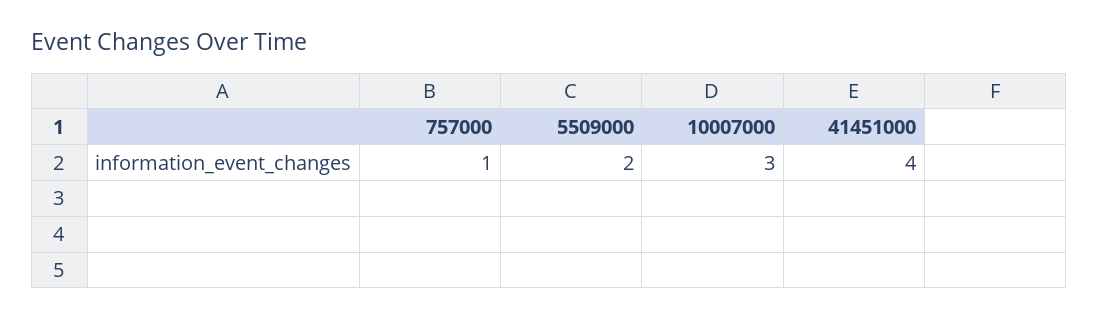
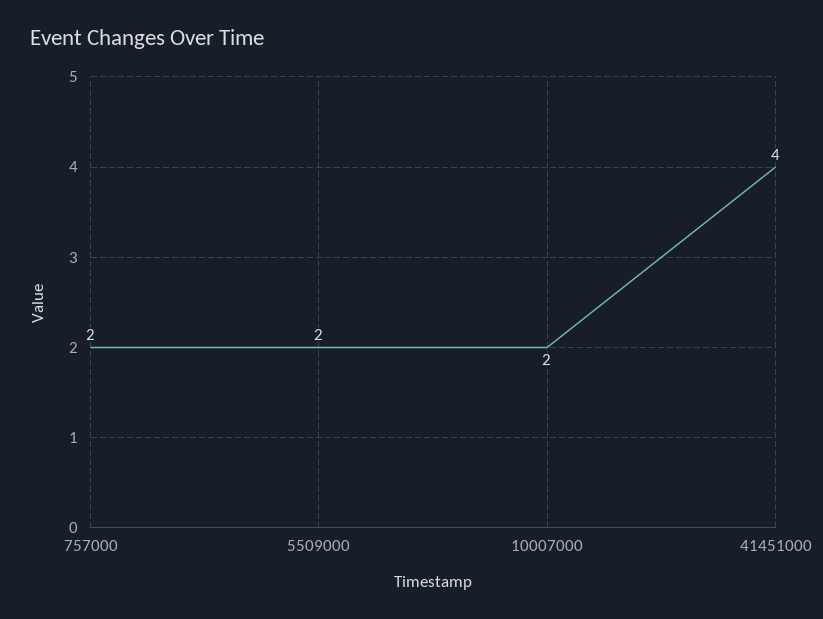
  {
-   "757000": 1,
+   "757000": 2,
    "5509000": 2,
-   "10007000": 3,
+   "10007000": 2,
    "41451000": 4
  }

